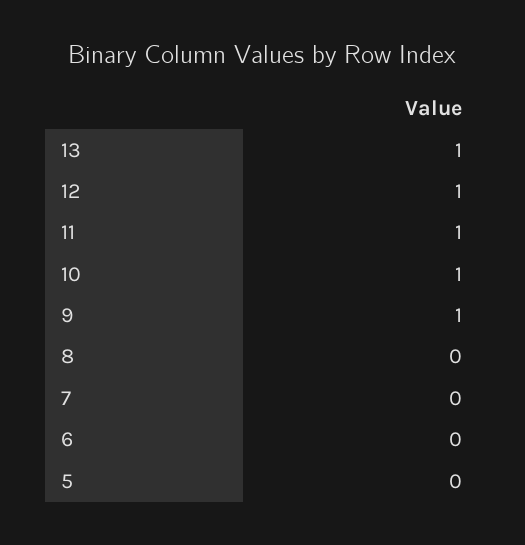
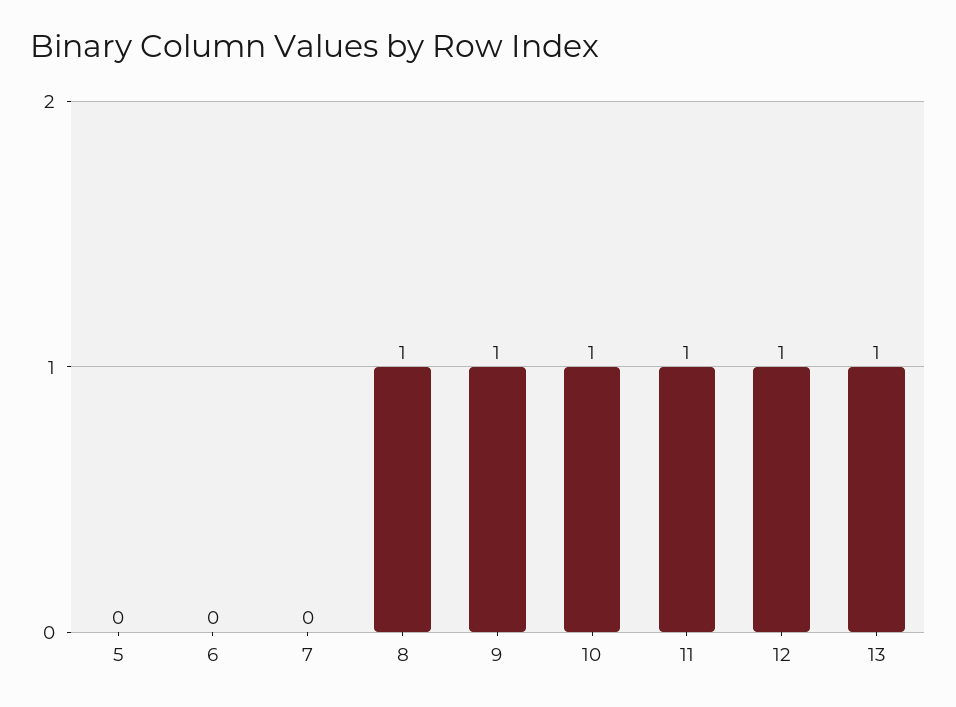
  {
    "13": 1,
    "12": 1,
    "11": 1,
    "10": 1,
    "9": 1,
-   "8": 0,
+   "8": 1,
    "7": 0,
    "6": 0,
    "5": 0
  }

